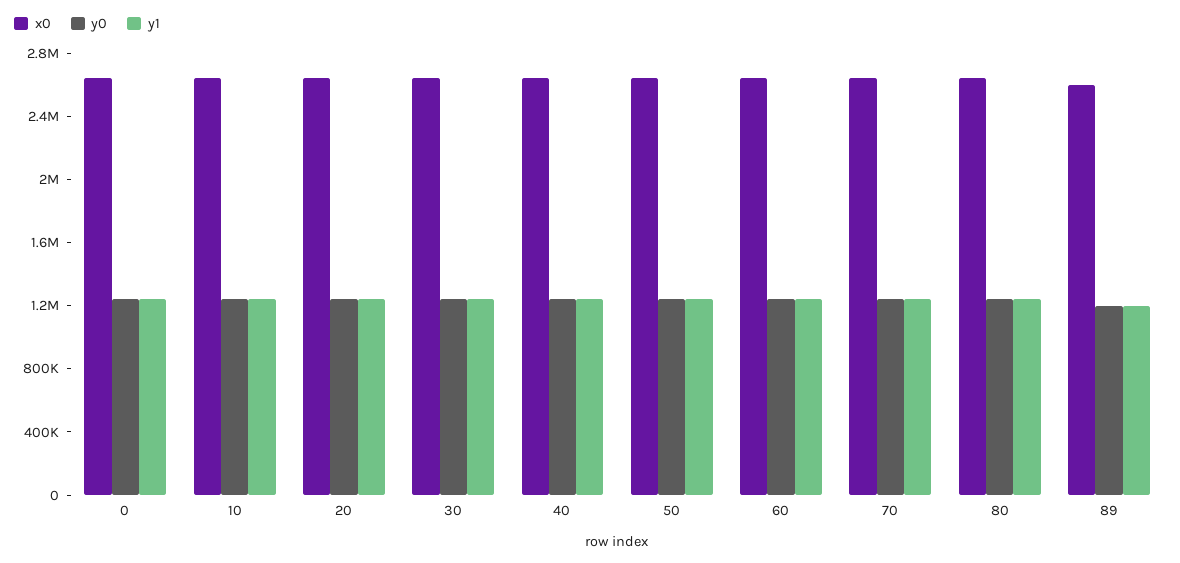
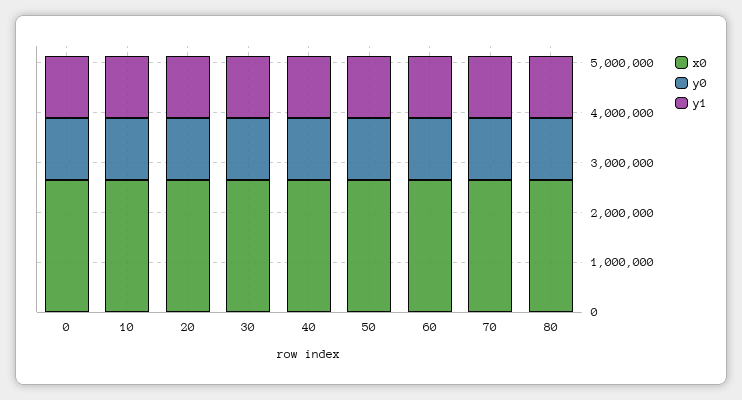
  {
    "x0": {
      "0": 2600000,
      "10": 2600000,
      "20": 2600000,
      "30": 2600000,
      "40": 2600000,
      "50": 2600000,
      "60": 2600000,
      "70": 2600000,
-     "80": 2600000,
+     "80": 2600000
-     "89": 2600000
    },
    "y0": {
      "0": 1200000,
      "10": 1200000,
      "20": 1200000,
      "30": 1200000,
      "40": 1200000,
      "50": 1200000,
      "60": 1200000,
      "70": 1200000,
-     "80": 1200000,
+     "80": 1200000
-     "89": 1200000
    },
    "y1": {
      "0": 1200000,
      "10": 1200000,
      "20": 1200000,
      "30": 1200000,
      "40": 1200000,
      "50": 1200000,
      "60": 1200000,
      "70": 1200000,
-     "80": 1200000,
+     "80": 1200000
-     "89": 1200000
    }
  }

